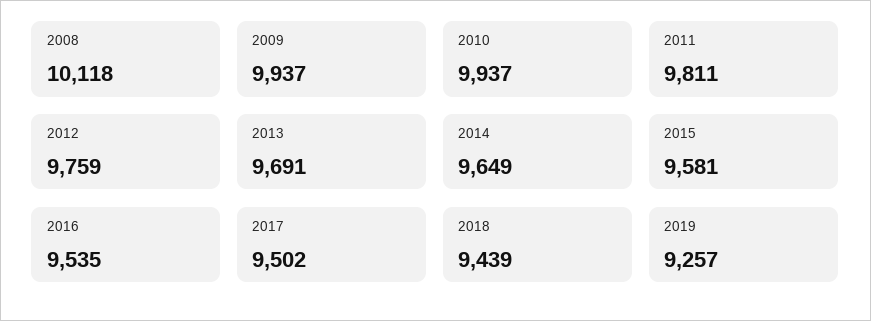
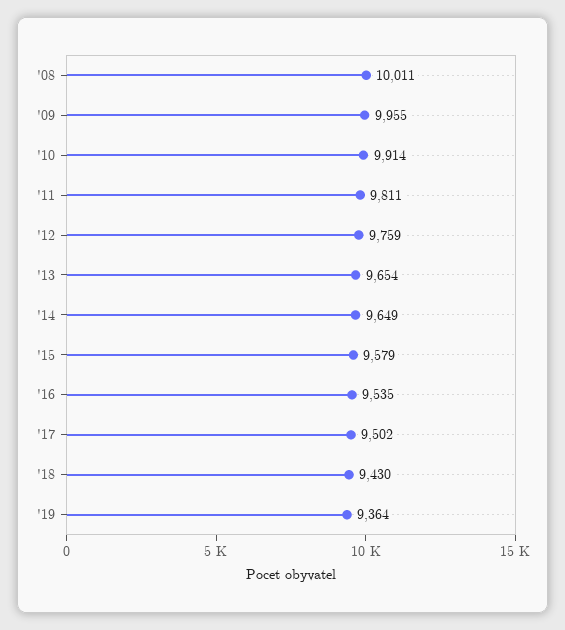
  {
-   "2008": 10118,
+   "2008": 10011,
-   "2009": 9937,
+   "2009": 9955,
-   "2010": 9937,
+   "2010": 9914,
    "2011": 9811,
    "2012": 9759,
-   "2013": 9691,
+   "2013": 9654,
    "2014": 9649,
-   "2015": 9581,
+   "2015": 9579,
    "2016": 9535,
    "2017": 9502,
-   "2018": 9439,
+   "2018": 9430,
-   "2019": 9257
+   "2019": 9364
  }

